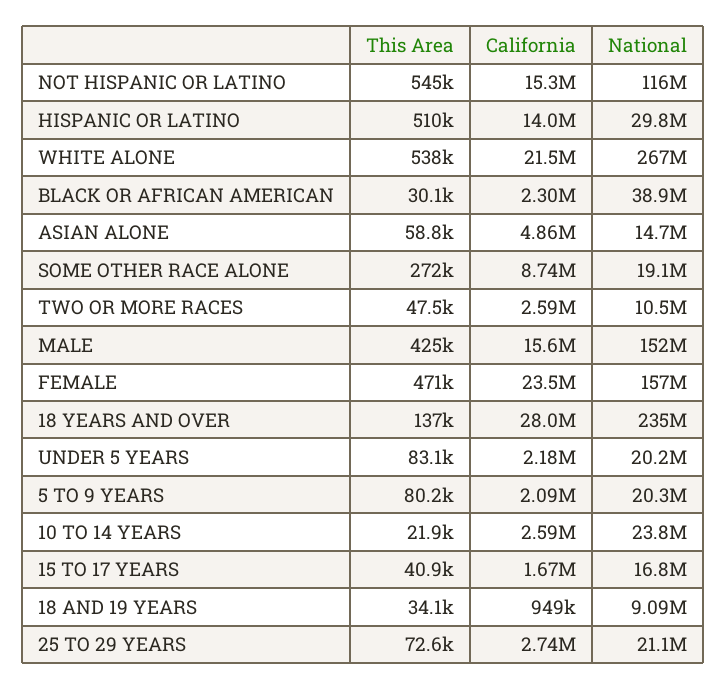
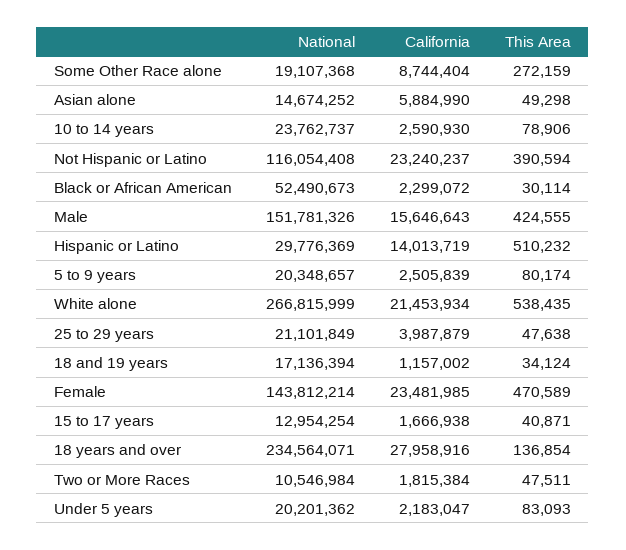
  {
    "This Area": {
-     "NOT HISPANIC OR LATINO": 545000,
+     "NOT HISPANIC OR LATINO": 390594,
      "HISPANIC OR LATINO": 510232,
      "WHITE ALONE": 538435,
      "BLACK OR AFRICAN AMERICAN": 30114,
-     "ASIAN ALONE": 58800,
+     "ASIAN ALONE": 49298,
      "SOME OTHER RACE ALONE": 272159,
      "TWO OR MORE RACES": 47511,
      "MALE": 424555,
      "FEMALE": 470589,
      "18 YEARS AND OVER": 136854,
      "UNDER 5 YEARS": 83093,
      "5 TO 9 YEARS": 80174,
-     "10 TO 14 YEARS": 21900,
+     "10 TO 14 YEARS": 78906,
      "15 TO 17 YEARS": 40871,
      "18 AND 19 YEARS": 34124,
-     "25 TO 29 YEARS": 72600
+     "25 TO 29 YEARS": 47638
    },
    "California": {
-     "NOT HISPANIC OR LATINO": 15300000,
+     "NOT HISPANIC OR LATINO": 23240237,
      "HISPANIC OR LATINO": 14013719,
      "WHITE ALONE": 21453934,
      "BLACK OR AFRICAN AMERICAN": 2299072,
-     "ASIAN ALONE": 4860000,
+     "ASIAN ALONE": 5884990,
      "SOME OTHER RACE ALONE": 8744404,
-     "TWO OR MORE RACES": 2590000,
+     "TWO OR MORE RACES": 1815384,
      "MALE": 15646643,
      "FEMALE": 23481985,
      "18 YEARS AND OVER": 27958916,
      "UNDER 5 YEARS": 2183047,
-     "5 TO 9 YEARS": 2090000,
+     "5 TO 9 YEARS": 2505839,
      "10 TO 14 YEARS": 2590930,
      "15 TO 17 YEARS": 1666938,
-     "18 AND 19 YEARS": 949000,
+     "18 AND 19 YEARS": 1157002,
-     "25 TO 29 YEARS": 2740000
+     "25 TO 29 YEARS": 3987879
    },
    "National": {
      "NOT HISPANIC OR LATINO": 116054408,
      "HISPANIC OR LATINO": 29776369,
      "WHITE ALONE": 266815999,
-     "BLACK OR AFRICAN AMERICAN": 38900000,
+     "BLACK OR AFRICAN AMERICAN": 52490673,
      "ASIAN ALONE": 14674252,
      "SOME OTHER RACE ALONE": 19107368,
      "TWO OR MORE RACES": 10546984,
      "MALE": 151781326,
-     "FEMALE": 157000000,
+     "FEMALE": 143812214,
      "18 YEARS AND OVER": 234564071,
      "UNDER 5 YEARS": 20201362,
      "5 TO 9 YEARS": 20348657,
      "10 TO 14 YEARS": 23762737,
-     "15 TO 17 YEARS": 16800000,
+     "15 TO 17 YEARS": 12954254,
-     "18 AND 19 YEARS": 9090000,
+     "18 AND 19 YEARS": 17136394,
      "25 TO 29 YEARS": 21101849
    }
  }

